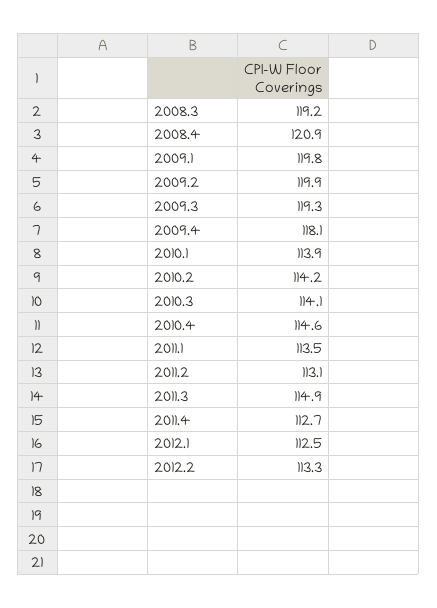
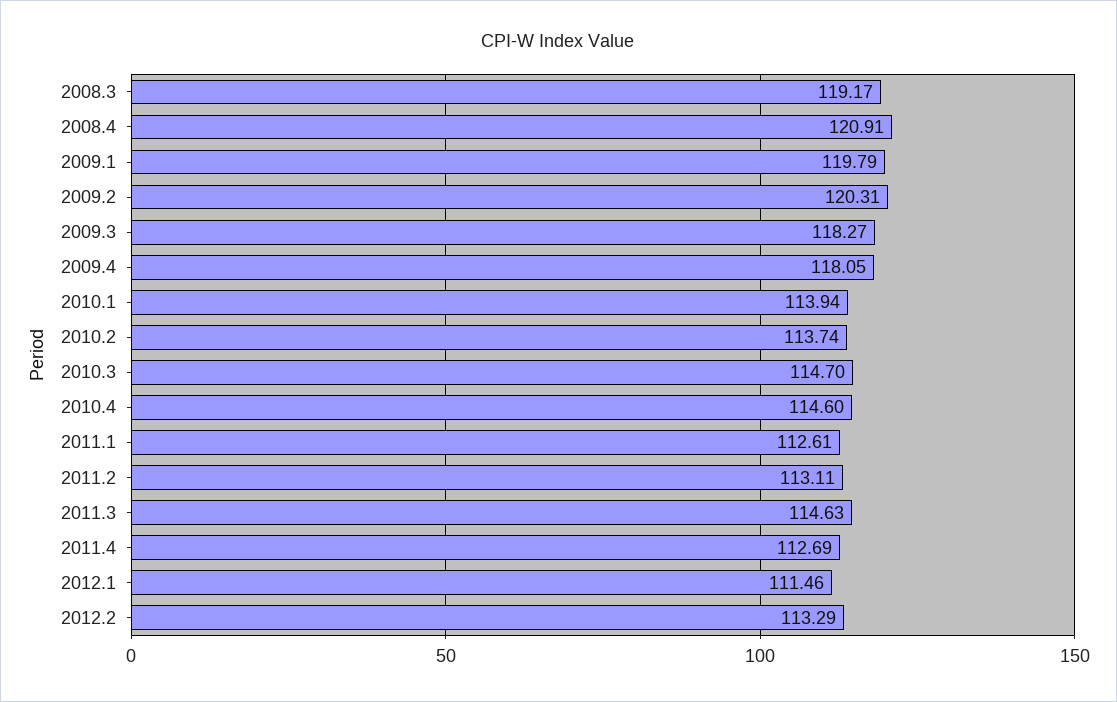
  {
    "2008.3": 119.17,
    "2008.4": 120.91,
    "2009.1": 119.79,
-   "2009.2": 119.9,
+   "2009.2": 120.31,
-   "2009.3": 119.3,
+   "2009.3": 118.27,
    "2009.4": 118.05,
    "2010.1": 113.94,
-   "2010.2": 114.2,
+   "2010.2": 113.74,
-   "2010.3": 114.1,
+   "2010.3": 114.7,
    "2010.4": 114.6,
-   "2011.1": 113.5,
+   "2011.1": 112.61,
    "2011.2": 113.11,
-   "2011.3": 114.9,
+   "2011.3": 114.63,
    "2011.4": 112.69,
-   "2012.1": 112.5,
+   "2012.1": 111.46,
    "2012.2": 113.29
  }

